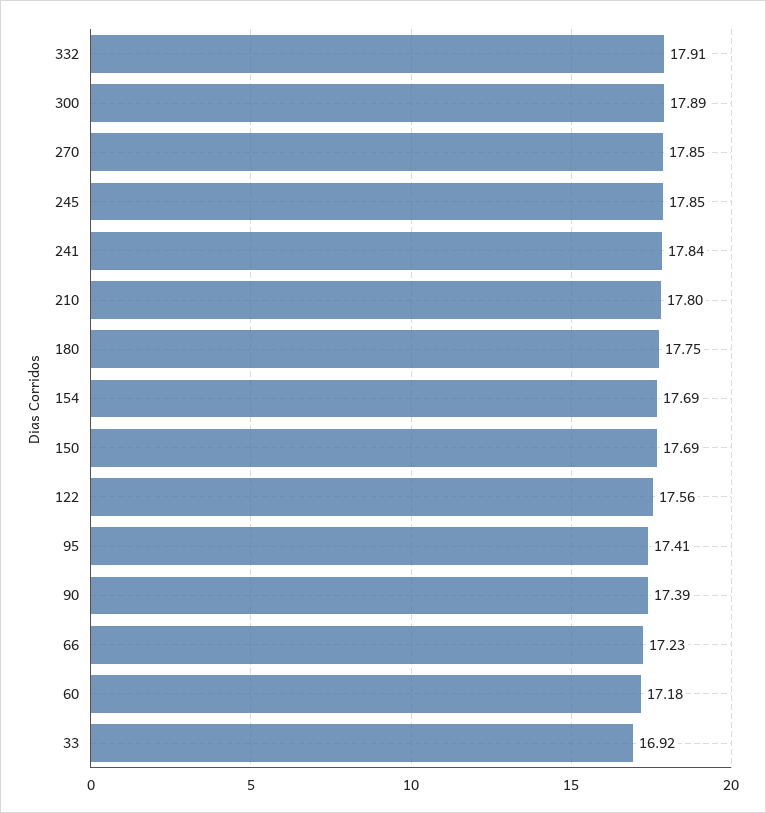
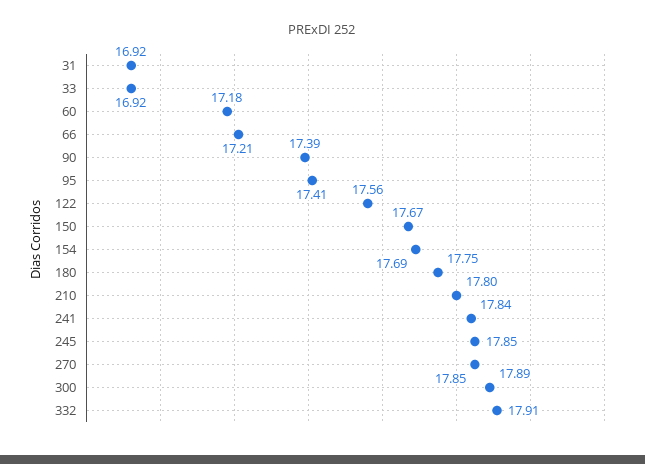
  {
    "332": 17.91,
    "300": 17.89,
    "270": 17.85,
    "245": 17.85,
    "241": 17.84,
    "210": 17.8,
    "180": 17.75,
    "154": 17.69,
-   "150": 17.69,
+   "150": 17.67,
    "122": 17.56,
    "95": 17.41,
    "90": 17.39,
-   "66": 17.23,
+   "66": 17.21,
    "60": 17.18,
-   "33": 16.92
+   "33": 16.92,
+   "31": 16.92
  }

